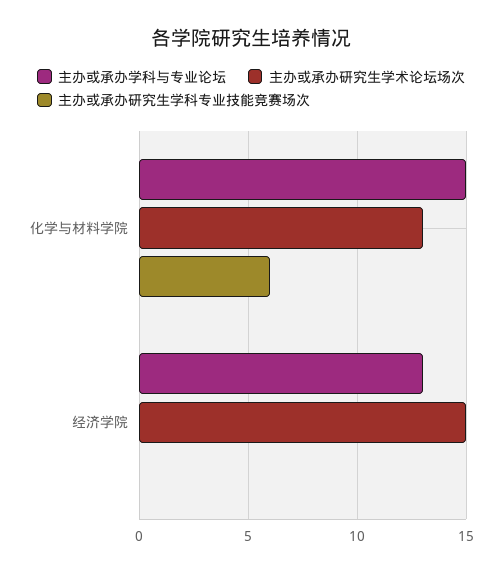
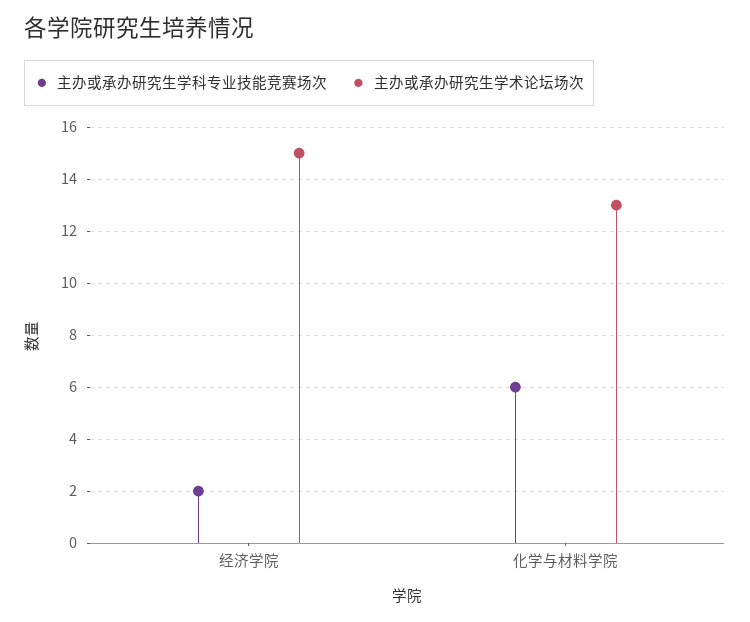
  {
-   "主办或承办学科与专业论坛": {
-     "化学与材料学院": 15,
-     "经济学院": 13
-   },
    "主办或承办研究生学术论坛场次": {
      "化学与材料学院": 13,
      "经济学院": 15
    },
    "主办或承办研究生学科专业技能竞赛场次": {
      "化学与材料学院": 6,
-     "经济学院": 0
+     "经济学院": 2
    }
  }

